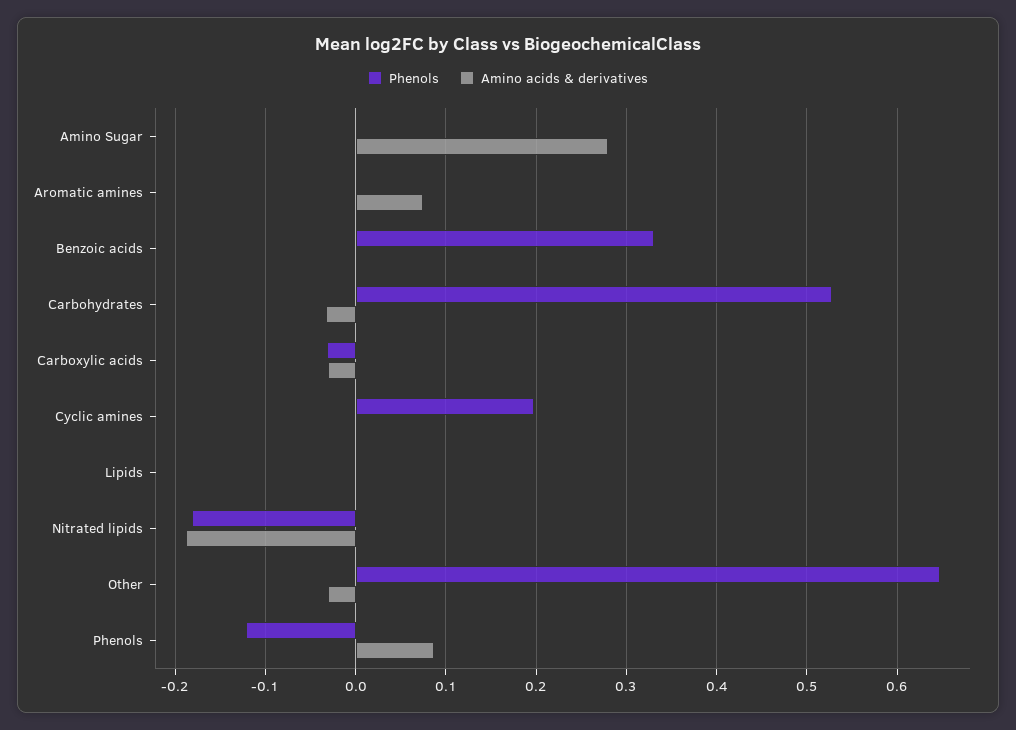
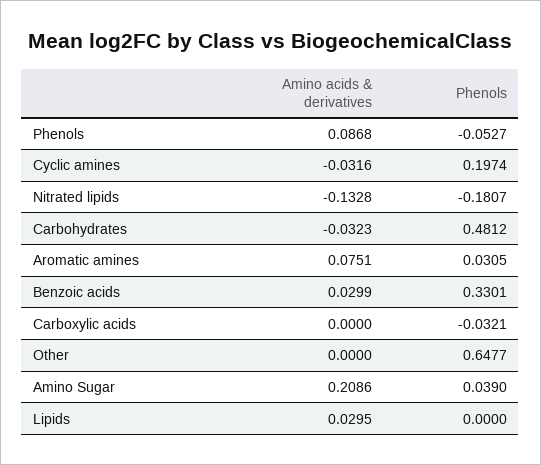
  {
    "Phenols": {
-     "Amino Sugar": 0,
+     "Amino Sugar": 0.039,
-     "Aromatic amines": 0,
+     "Aromatic amines": 0.0305,
      "Benzoic acids": 0.3301,
-     "Carbohydrates": 0.53,
+     "Carbohydrates": 0.4812,
      "Carboxylic acids": -0.0321,
      "Cyclic amines": 0.1974,
      "Lipids": 0,
      "Nitrated lipids": -0.1807,
      "Other": 0.6477,
-     "Phenols": -0.12
+     "Phenols": -0.0527
    },
    "Amino acids & derivatives": {
-     "Amino Sugar": 0.28,
+     "Amino Sugar": 0.2086,
      "Aromatic amines": 0.0751,
-     "Benzoic acids": 0,
+     "Benzoic acids": 0.0299,
      "Carbohydrates": -0.0323,
-     "Carboxylic acids": -0.03,
+     "Carboxylic acids": 0,
-     "Cyclic amines": 0,
+     "Cyclic amines": -0.0316,
-     "Lipids": 0,
+     "Lipids": 0.0295,
-     "Nitrated lipids": -0.19,
+     "Nitrated lipids": -0.1328,
-     "Other": -0.03,
+     "Other": 0,
      "Phenols": 0.0868
    }
  }

